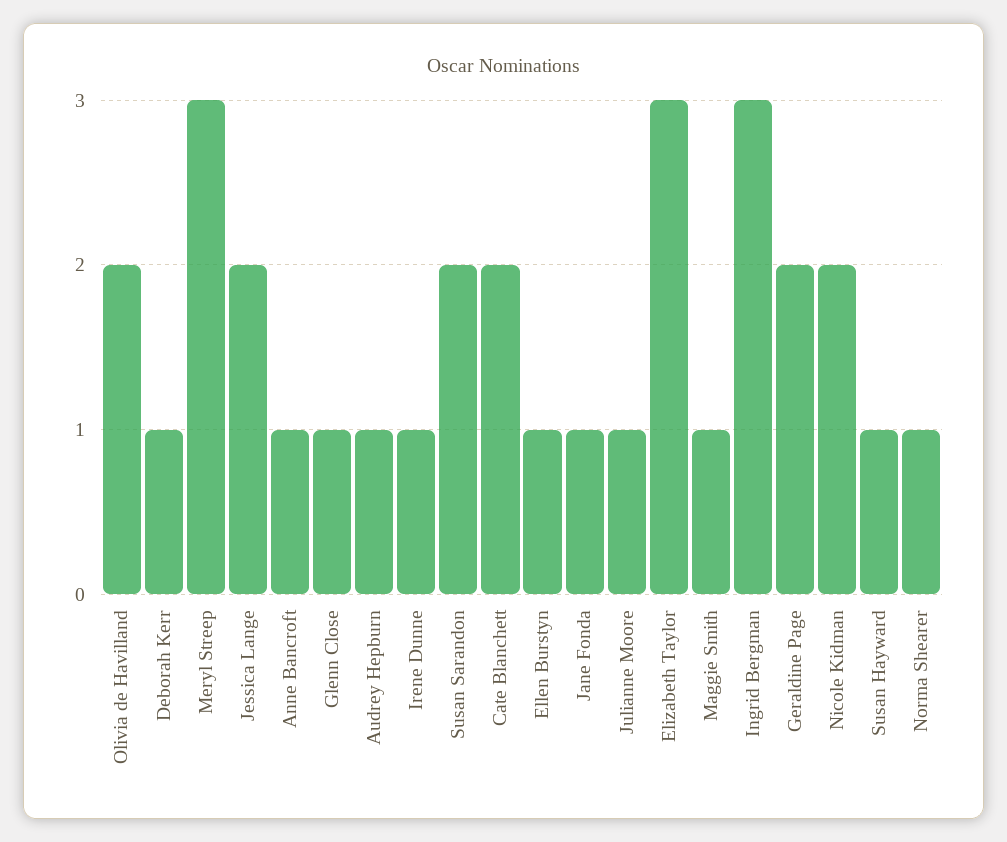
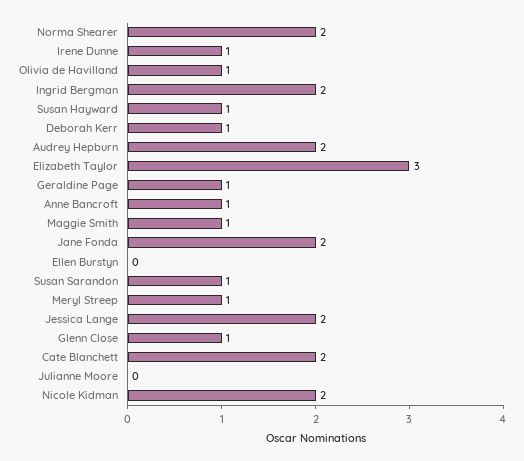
  {
-   "Olivia de Havilland": 2,
+   "Olivia de Havilland": 1,
    "Deborah Kerr": 1,
-   "Meryl Streep": 3,
+   "Meryl Streep": 1,
    "Jessica Lange": 2,
    "Anne Bancroft": 1,
    "Glenn Close": 1,
-   "Audrey Hepburn": 1,
+   "Audrey Hepburn": 2,
    "Irene Dunne": 1,
-   "Susan Sarandon": 2,
+   "Susan Sarandon": 1,
    "Cate Blanchett": 2,
-   "Ellen Burstyn": 1,
+   "Ellen Burstyn": 0,
-   "Jane Fonda": 1,
+   "Jane Fonda": 2,
-   "Julianne Moore": 1,
+   "Julianne Moore": 0,
    "Elizabeth Taylor": 3,
    "Maggie Smith": 1,
-   "Ingrid Bergman": 3,
+   "Ingrid Bergman": 2,
-   "Geraldine Page": 2,
+   "Geraldine Page": 1,
    "Nicole Kidman": 2,
    "Susan Hayward": 1,
-   "Norma Shearer": 1
+   "Norma Shearer": 2
  }

